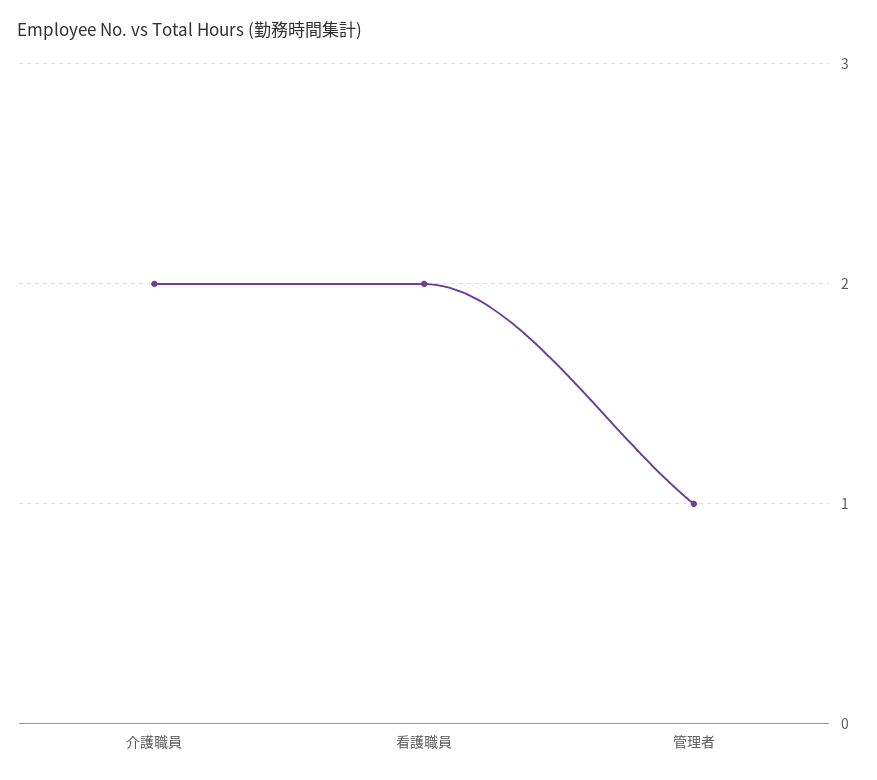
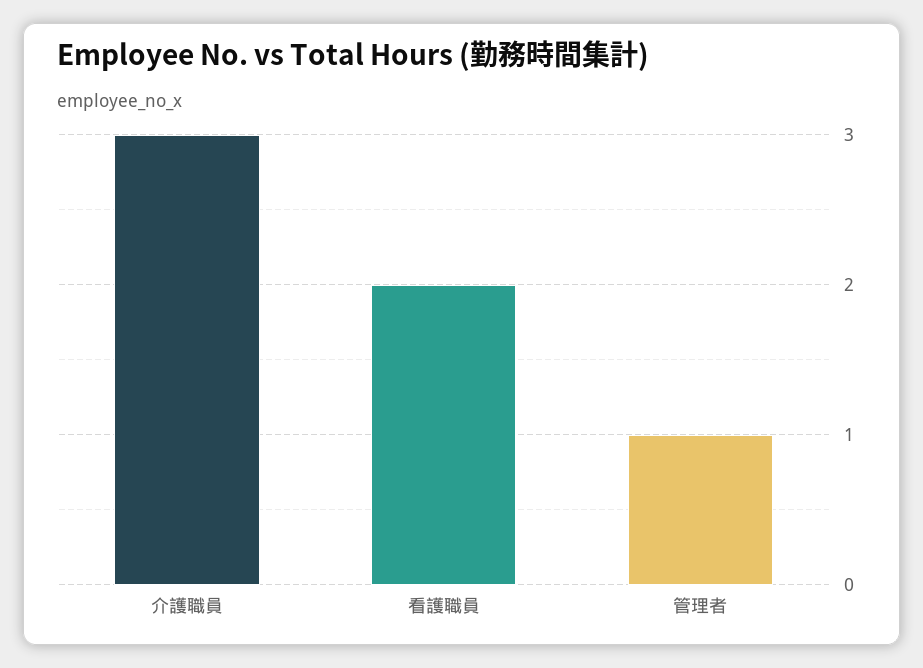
  {
-   "介護職員": 2,
+   "介護職員": 3,
    "看護職員": 2,
    "管理者": 1
  }

